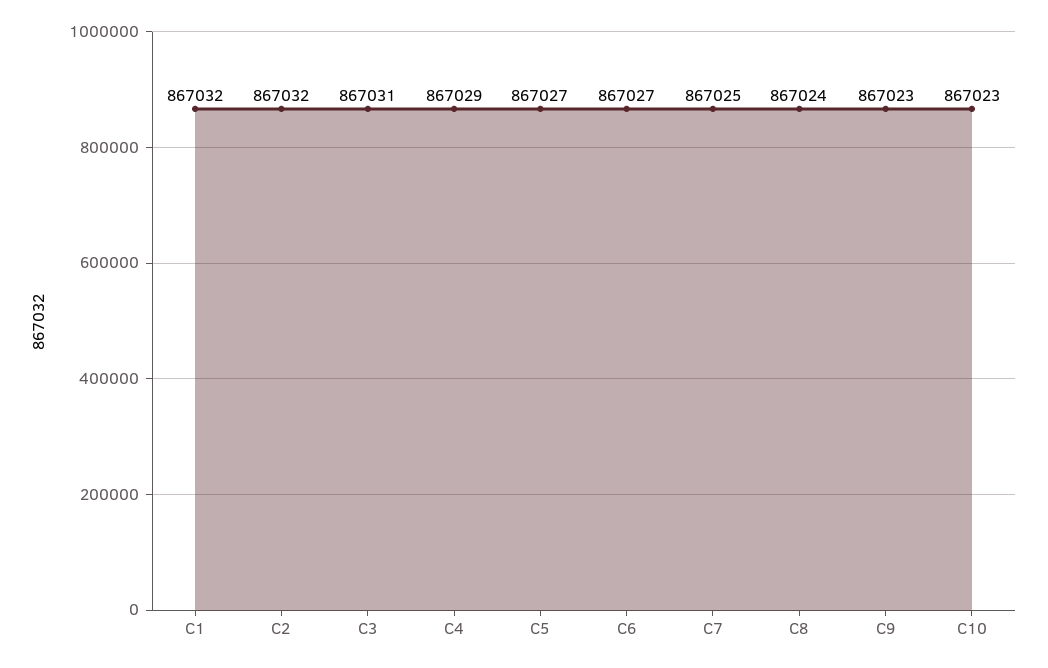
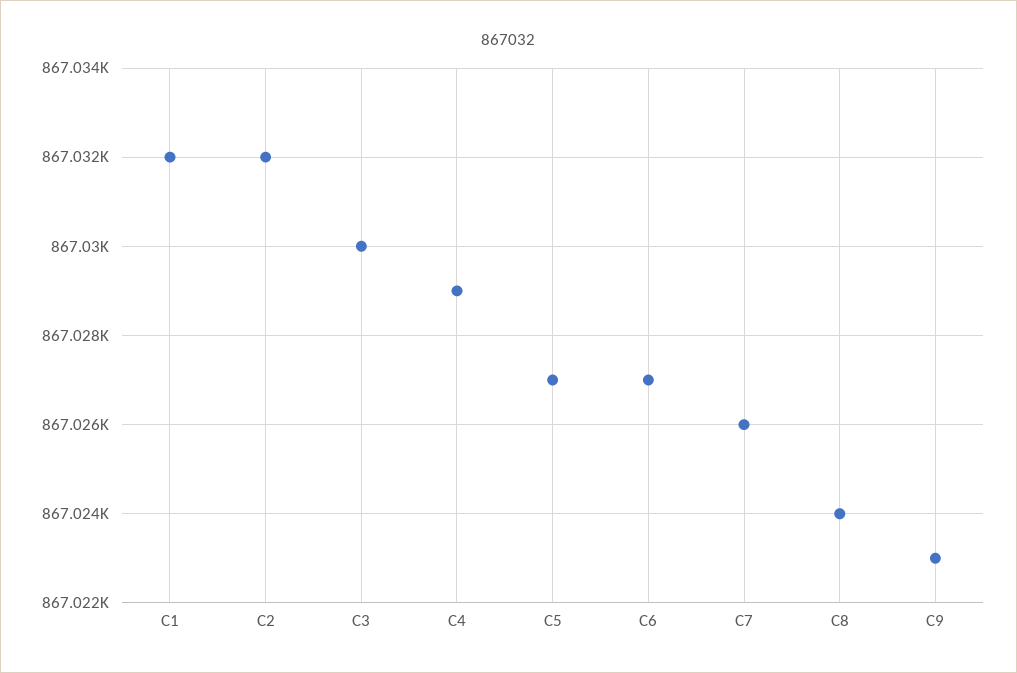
  {
    "C1": 867032,
    "C2": 867032,
-   "C3": 867031,
+   "C3": 867030,
    "C4": 867029,
    "C5": 867027,
    "C6": 867027,
-   "C7": 867025,
+   "C7": 867026,
    "C8": 867024,
-   "C9": 867023,
+   "C9": 867023
-   "C10": 867023
  }

